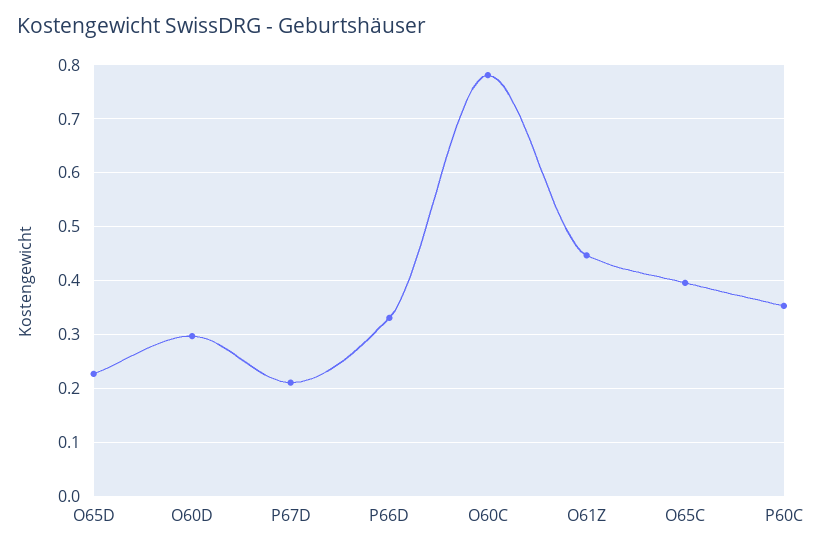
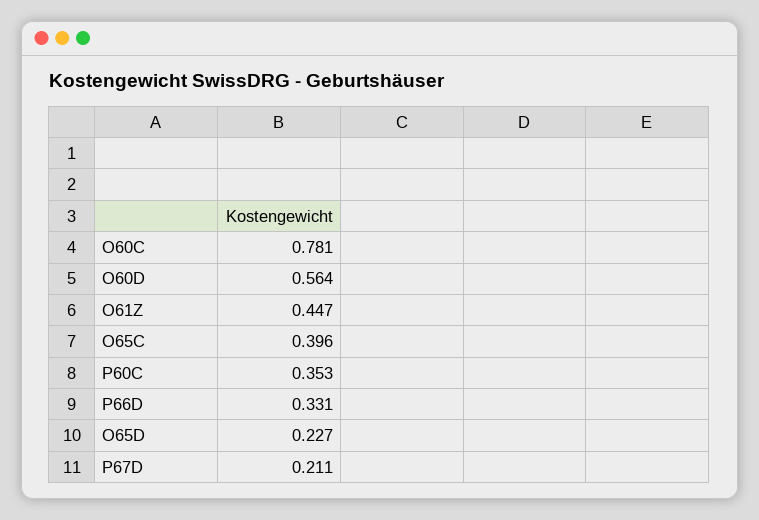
  {
    "O65D": 0.227,
-   "O60D": 0.3,
+   "O60D": 0.564,
    "P67D": 0.211,
    "P66D": 0.331,
    "O60C": 0.781,
    "O61Z": 0.447,
    "O65C": 0.396,
    "P60C": 0.353
  }

